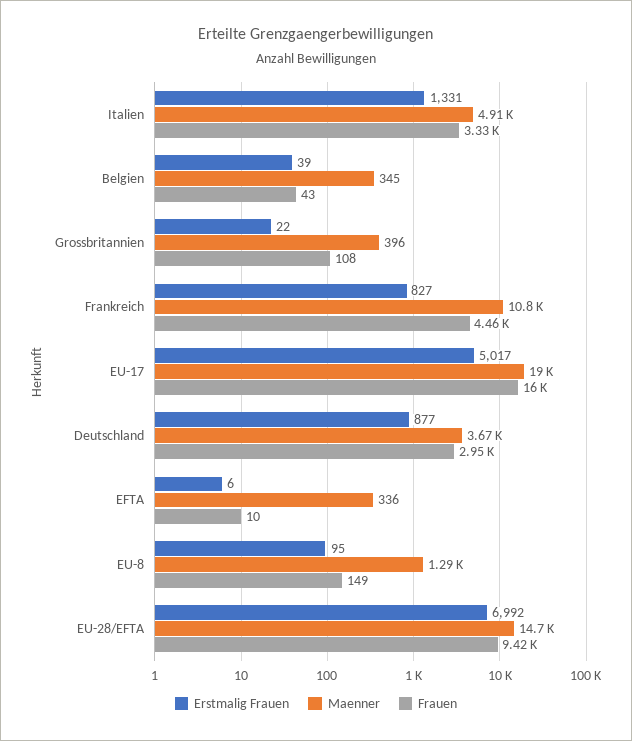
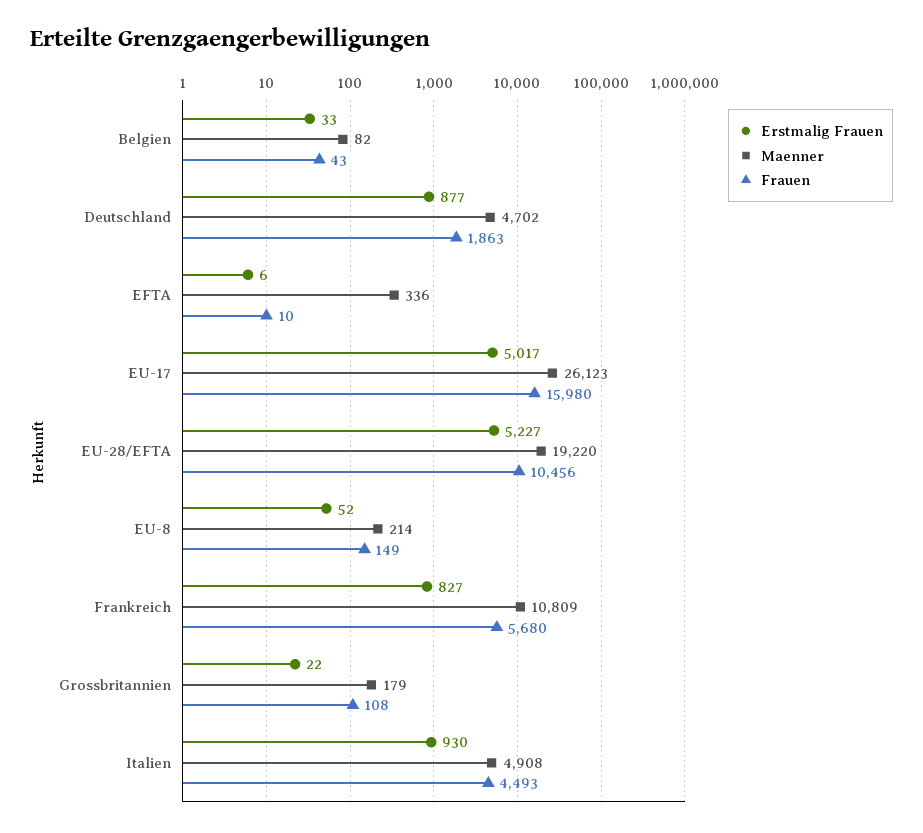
  {
    "Erstmalig Frauen": {
-     "Italien": 1331,
+     "Italien": 930,
-     "Belgien": 39,
+     "Belgien": 33,
      "Grossbritannien": 22,
      "Frankreich": 827,
      "EU-17": 5017,
      "Deutschland": 877,
      "EFTA": 6,
-     "EU-8": 95,
+     "EU-8": 52,
-     "EU-28/EFTA": 6992
+     "EU-28/EFTA": 5227
    },
    "Maenner": {
      "Italien": 4908,
-     "Belgien": 345,
+     "Belgien": 82,
-     "Grossbritannien": 396,
+     "Grossbritannien": 179,
      "Frankreich": 10809,
-     "EU-17": 19000,
+     "EU-17": 26123,
-     "Deutschland": 3670,
+     "Deutschland": 4702,
      "EFTA": 336,
-     "EU-8": 1290,
+     "EU-8": 214,
-     "EU-28/EFTA": 14700
+     "EU-28/EFTA": 19220
    },
    "Frauen": {
-     "Italien": 3330,
+     "Italien": 4493,
      "Belgien": 43,
      "Grossbritannien": 108,
-     "Frankreich": 4460,
+     "Frankreich": 5680,
      "EU-17": 15980,
-     "Deutschland": 2950,
+     "Deutschland": 1863,
      "EFTA": 10,
      "EU-8": 149,
-     "EU-28/EFTA": 9420
+     "EU-28/EFTA": 10456
    }
  }

